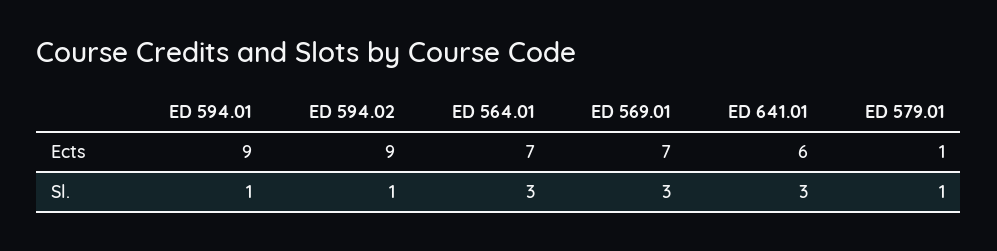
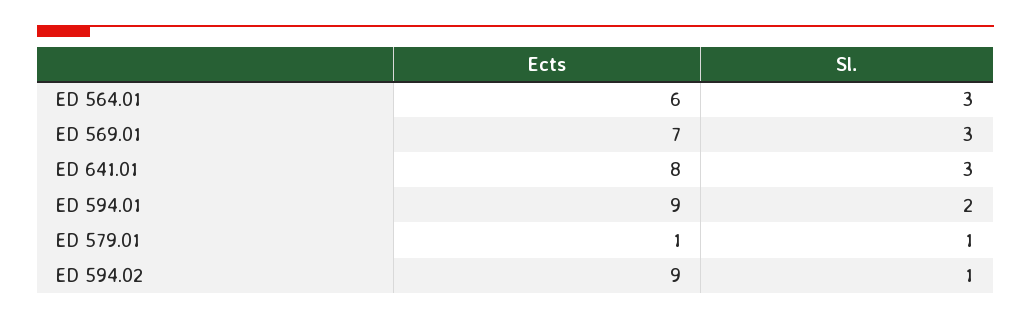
  {
    "ED 594.01": {
      "Ects": 9,
-     "Sl.": 1
+     "Sl.": 2
    },
    "ED 594.02": {
      "Ects": 9,
      "Sl.": 1
    },
    "ED 564.01": {
-     "Ects": 7,
+     "Ects": 6,
      "Sl.": 3
    },
    "ED 569.01": {
      "Ects": 7,
      "Sl.": 3
    },
    "ED 641.01": {
-     "Ects": 6,
+     "Ects": 8,
      "Sl.": 3
    },
    "ED 579.01": {
      "Ects": 1,
      "Sl.": 1
    }
  }

